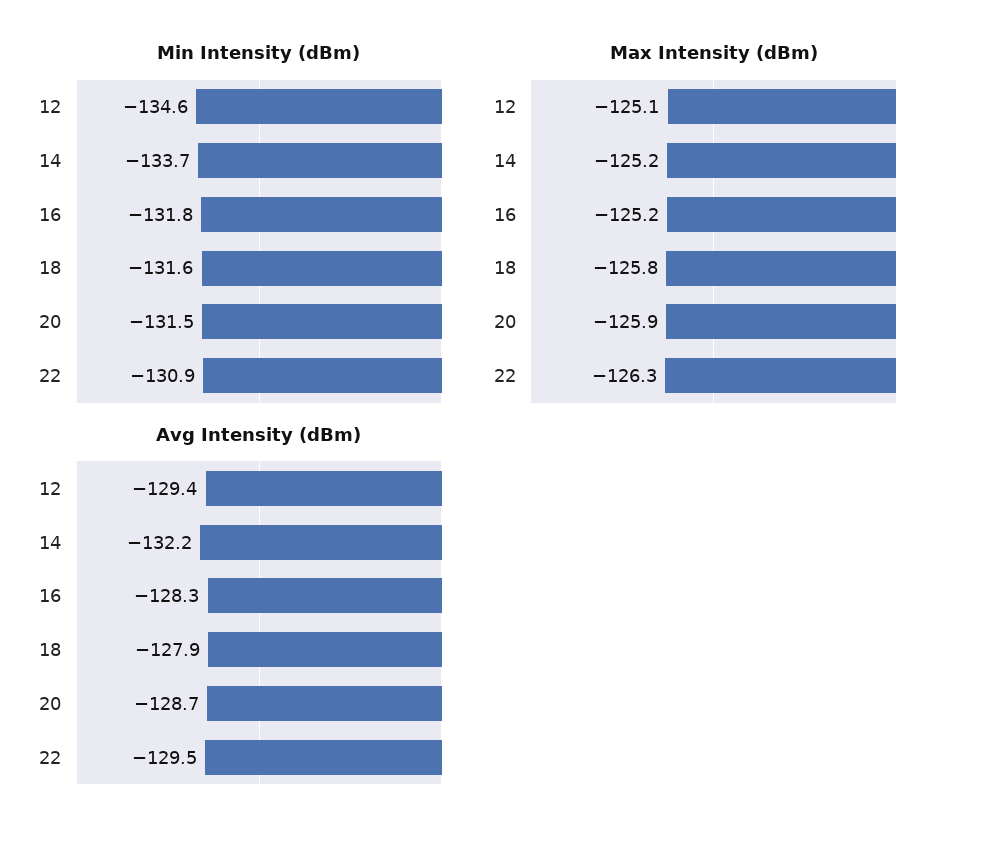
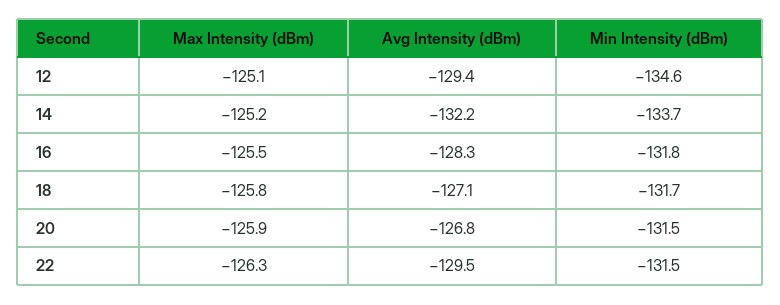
  {
    "Min Intensity (dBm)": {
      "12": -134.6,
      "14": -133.7,
      "16": -131.8,
-     "18": -131.6,
+     "18": -131.7,
      "20": -131.5,
-     "22": -130.9
+     "22": -131.5
    },
    "Max Intensity (dBm)": {
      "12": -125.1,
      "14": -125.2,
-     "16": -125.2,
+     "16": -125.5,
      "18": -125.8,
      "20": -125.9,
      "22": -126.3
    },
    "Avg Intensity (dBm)": {
      "12": -129.4,
      "14": -132.2,
      "16": -128.3,
-     "18": -127.9,
+     "18": -127.1,
-     "20": -128.7,
+     "20": -126.8,
      "22": -129.5
    }
  }

